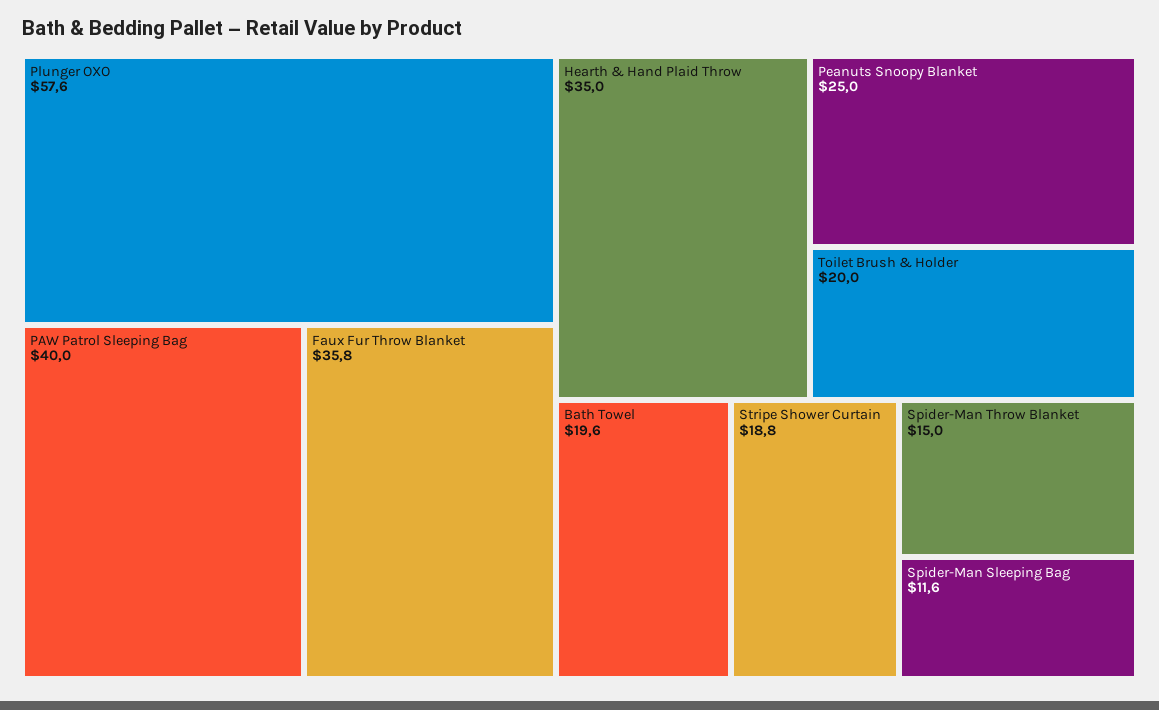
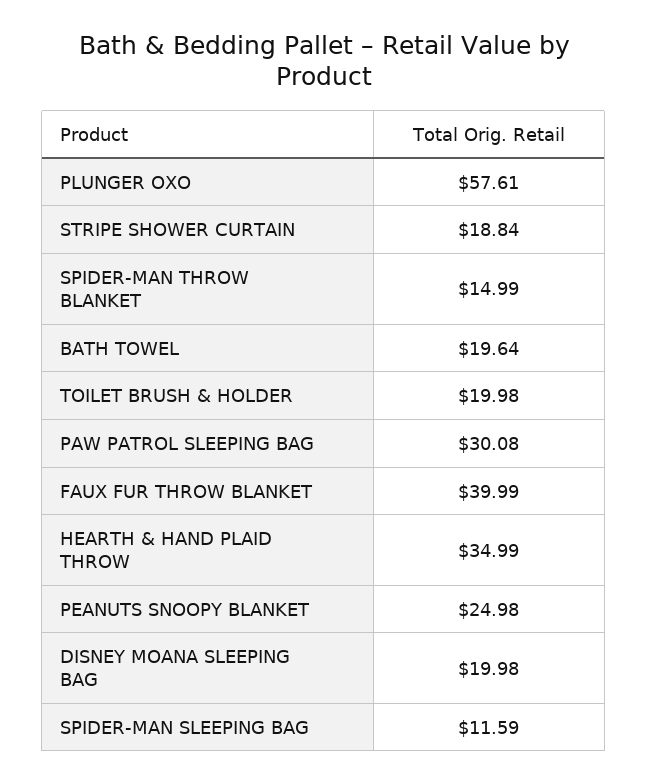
  {
    "Plunger OXO": 57.61,
-   "PAW Patrol Sleeping Bag": 40,
+   "PAW Patrol Sleeping Bag": 30.08,
-   "Faux Fur Throw Blanket": 35.8,
+   "Faux Fur Throw Blanket": 39.99,
    "Hearth & Hand Plaid Throw": 34.99,
    "Peanuts Snoopy Blanket": 24.98,
    "Toilet Brush & Holder": 19.98,
    "Bath Towel": 19.64,
    "Stripe Shower Curtain": 18.84,
    "Spider-Man Throw Blanket": 14.99,
-   "Spider-Man Sleeping Bag": 11.59
+   "Spider-Man Sleeping Bag": 11.59,
+   "DISNEY MOANA SLEEPING BAG": 19.98
  }

